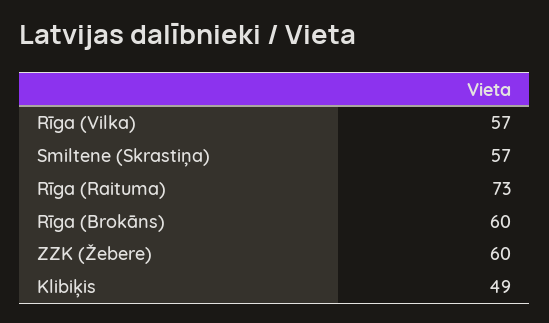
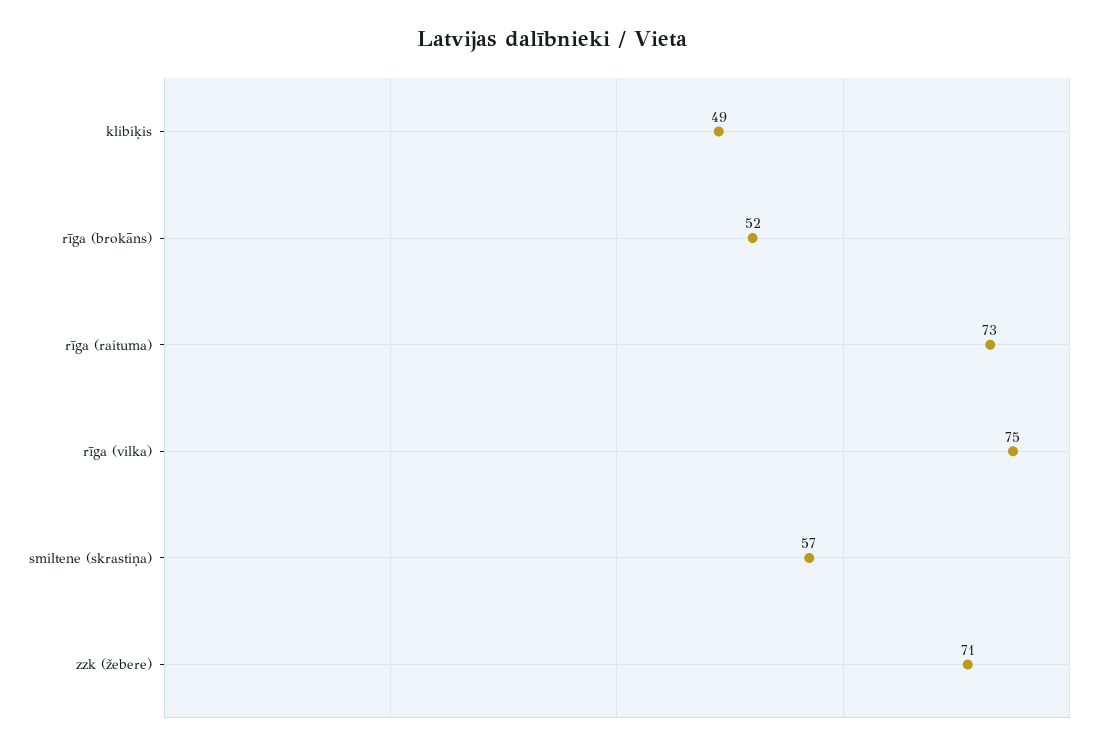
  {
-   "Rīga (Vilka)": 57,
+   "Rīga (Vilka)": 75,
    "Smiltene (Skrastiņa)": 57,
    "Rīga (Raituma)": 73,
-   "Rīga (Brokāns)": 60,
+   "Rīga (Brokāns)": 52,
-   "ZZK (Žebere)": 60,
+   "ZZK (Žebere)": 71,
    "Klibiķis": 49
  }

